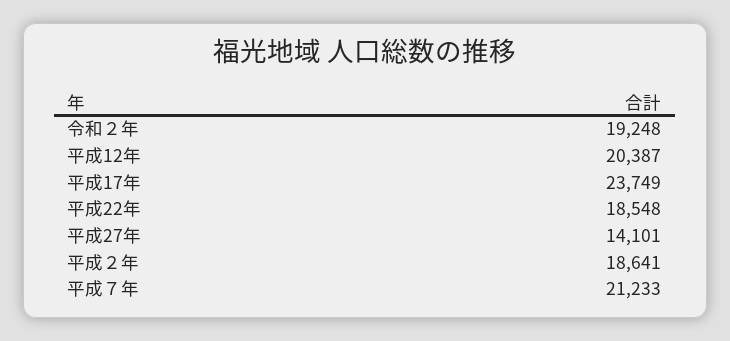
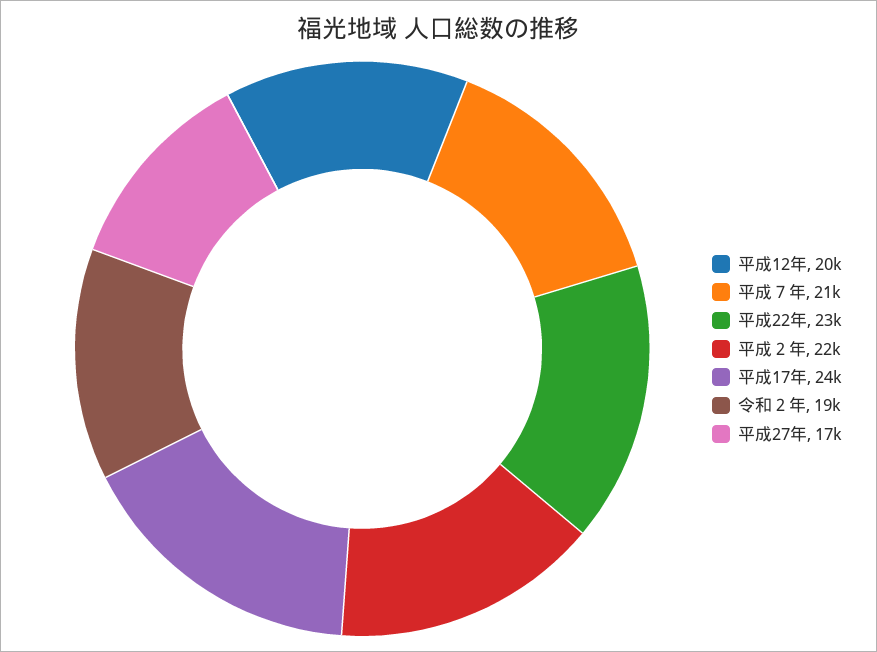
  {
    "令和２年": 19248,
    "平成12年": 20387,
    "平成17年": 23749,
-   "平成22年": 18548,
+   "平成22年": 23000,
-   "平成27年": 14101,
+   "平成27年": 17000,
-   "平成２年": 18641,
+   "平成２年": 22000,
    "平成７年": 21233
  }

